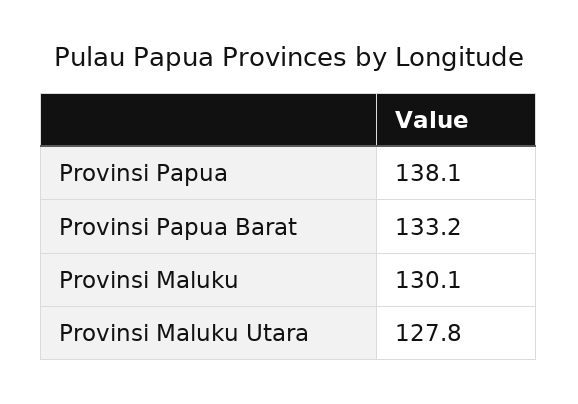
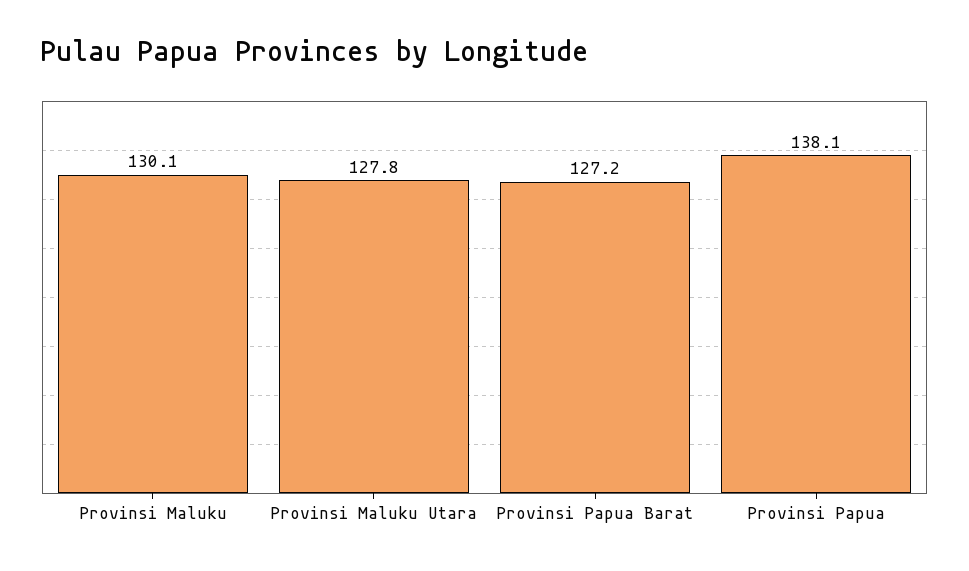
  {
    "Provinsi Papua": 138.1,
-   "Provinsi Papua Barat": 133.2,
+   "Provinsi Papua Barat": 127.2,
    "Provinsi Maluku": 130.1,
    "Provinsi Maluku Utara": 127.8
  }

